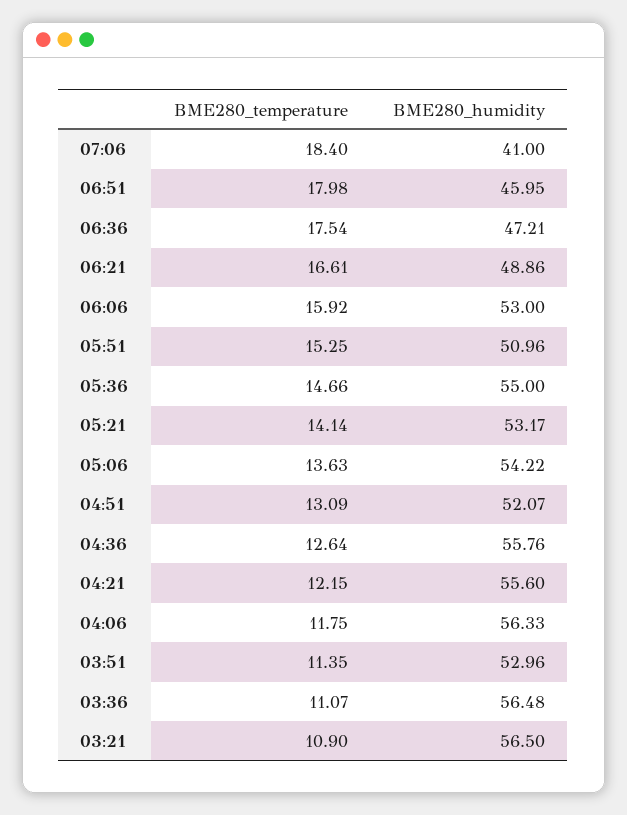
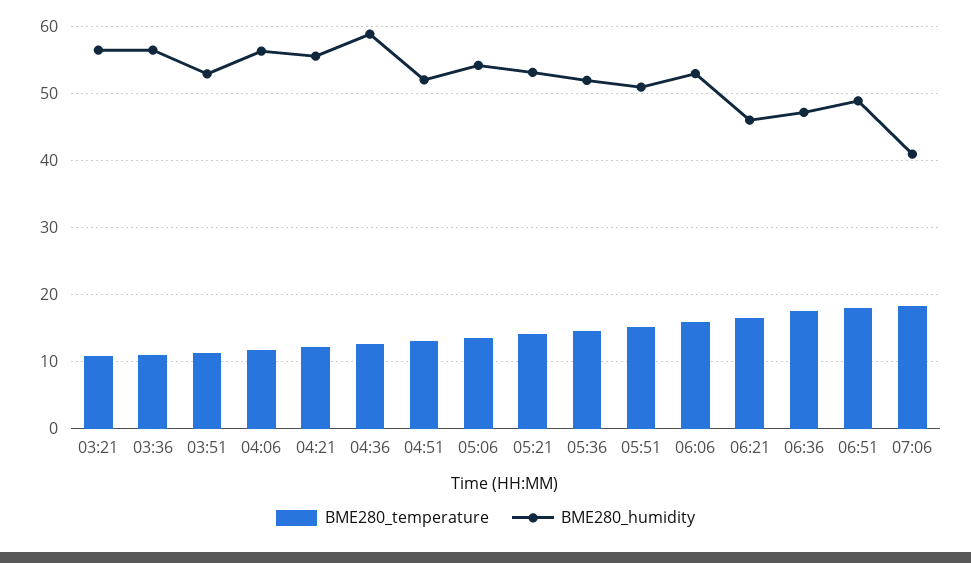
  {
    "BME280_temperature": {
      "07:06": 18.4,
      "06:51": 17.98,
      "06:36": 17.54,
      "06:21": 16.61,
      "06:06": 15.92,
      "05:51": 15.25,
      "05:36": 14.66,
      "05:21": 14.14,
      "05:06": 13.63,
      "04:51": 13.09,
      "04:36": 12.64,
      "04:21": 12.15,
      "04:06": 11.75,
      "03:51": 11.35,
      "03:36": 11.07,
      "03:21": 10.9
    },
    "BME280_humidity": {
      "07:06": 41,
-     "06:51": 45.95,
+     "06:51": 49,
      "06:36": 47.21,
-     "06:21": 48.86,
+     "06:21": 46,
      "06:06": 53,
      "05:51": 50.96,
-     "05:36": 55,
+     "05:36": 52,
      "05:21": 53.17,
      "05:06": 54.22,
      "04:51": 52.07,
-     "04:36": 55.76,
+     "04:36": 59,
      "04:21": 55.6,
      "04:06": 56.33,
      "03:51": 52.96,
      "03:36": 56.48,
      "03:21": 56.5
    }
  }

